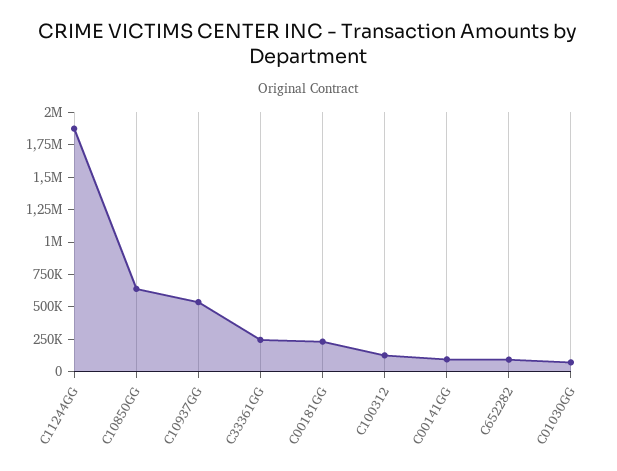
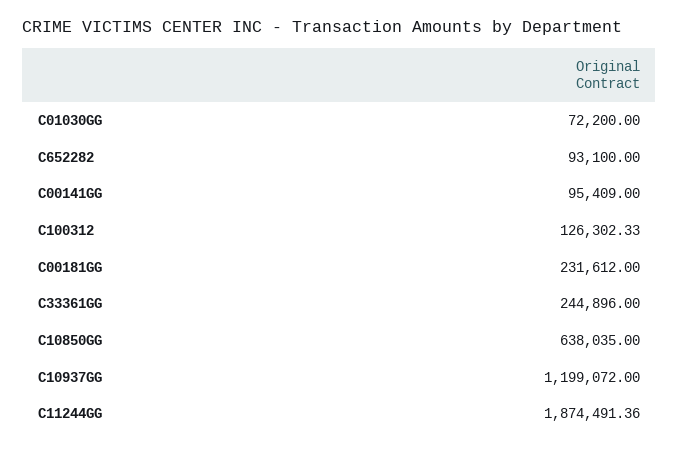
  {
    "C11244GG": 1874491.36,
    "C10850GG": 638035,
-   "C10937GG": 500000,
+   "C10937GG": 1199072,
    "C33361GG": 244896,
    "C00181GG": 231612,
    "C100312": 126302.33,
    "C00141GG": 95409,
    "C652282": 93100,
    "C01030GG": 72200
  }

